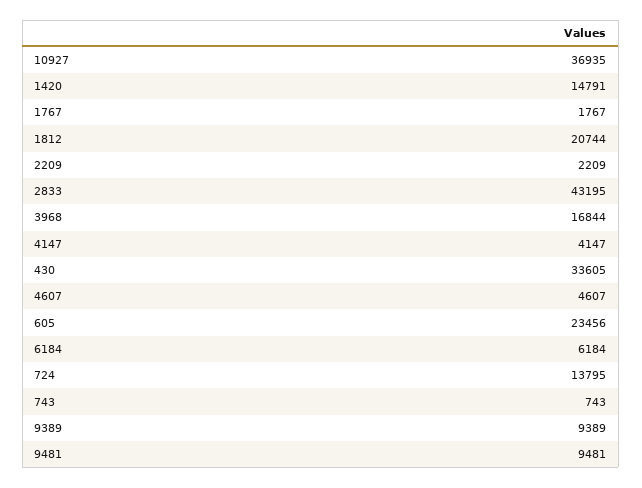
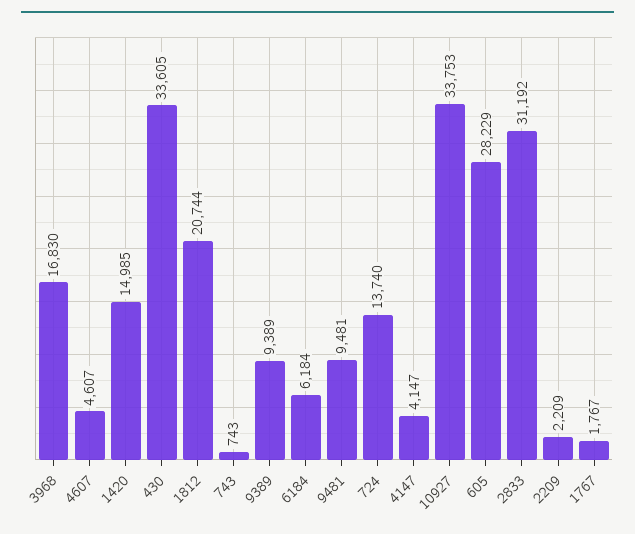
  {
-   "10927": 36935,
+   "10927": 33753,
-   "1420": 14791,
+   "1420": 14985,
    "1767": 1767,
    "1812": 20744,
    "2209": 2209,
-   "2833": 43195,
+   "2833": 31192,
-   "3968": 16844,
+   "3968": 16830,
    "4147": 4147,
    "430": 33605,
    "4607": 4607,
-   "605": 23456,
+   "605": 28229,
    "6184": 6184,
-   "724": 13795,
+   "724": 13740,
    "743": 743,
    "9389": 9389,
    "9481": 9481
  }

